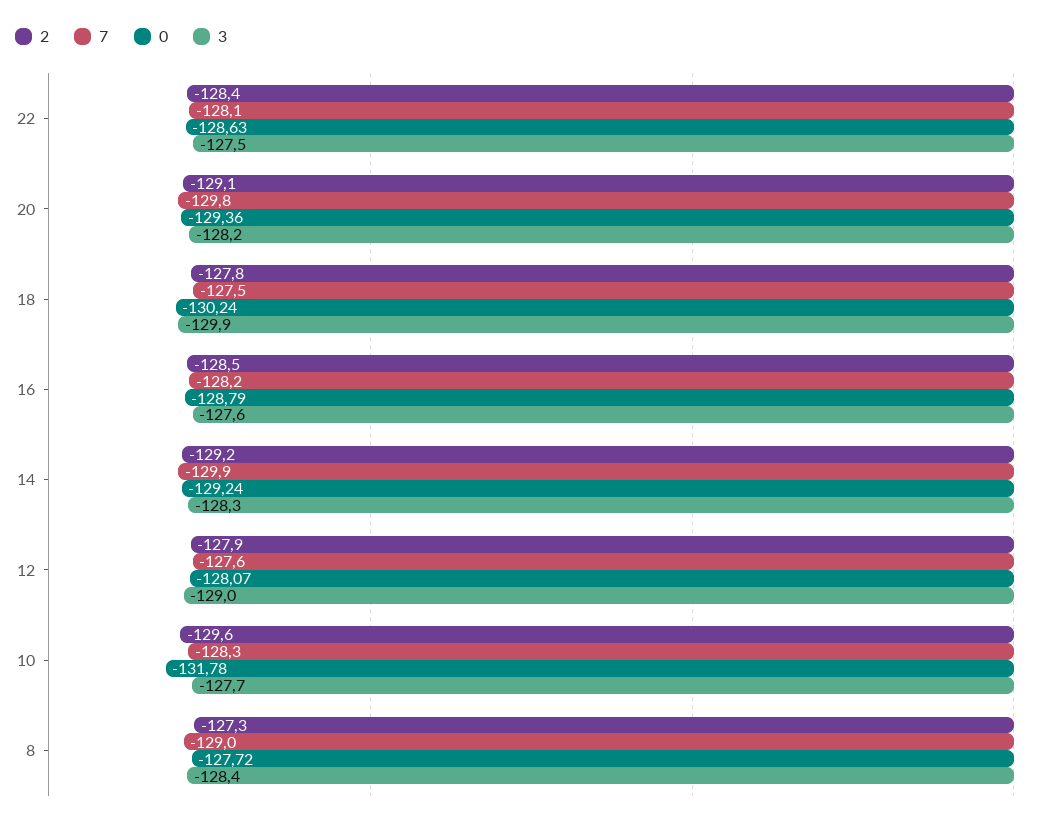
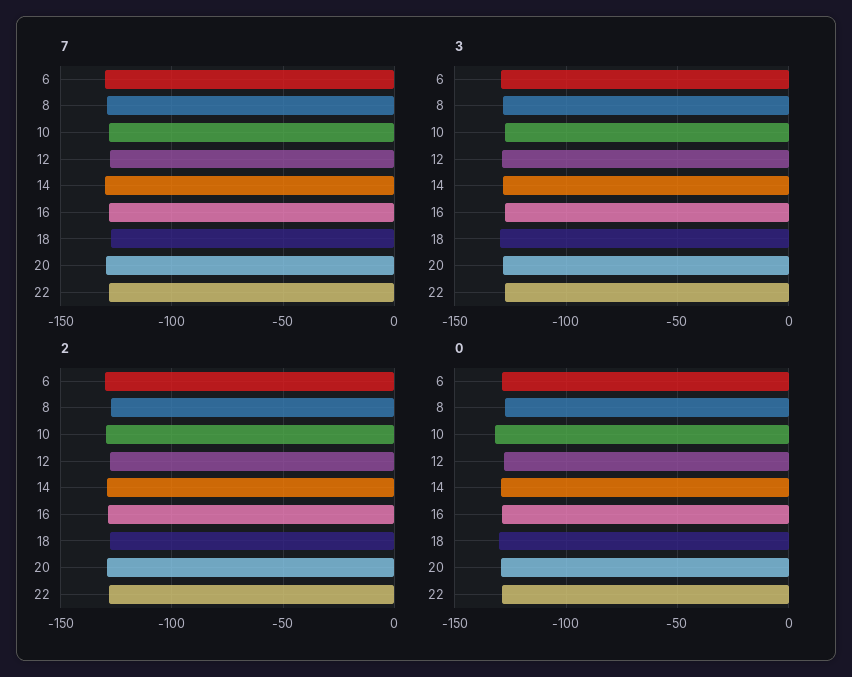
  {
    "2": {
      "22": -128.4,
      "20": -129.1,
      "18": -127.8,
      "16": -128.5,
      "14": -129.2,
      "12": -127.9,
      "10": -129.6,
-     "8": -127.3
+     "8": -127.3,
+     "6": -130
    },
    "7": {
      "22": -128.1,
      "20": -129.8,
      "18": -127.5,
      "16": -128.2,
      "14": -129.9,
      "12": -127.6,
      "10": -128.3,
-     "8": -129
+     "8": -129,
+     "6": -130
    },
    "0": {
      "22": -128.63,
      "20": -129.36,
      "18": -130.24,
      "16": -128.79,
      "14": -129.24,
      "12": -128.07,
      "10": -131.78,
-     "8": -127.72
+     "8": -127.72,
+     "6": -130
    },
    "3": {
      "22": -127.5,
      "20": -128.2,
      "18": -129.9,
      "16": -127.6,
      "14": -128.3,
      "12": -129,
      "10": -127.7,
-     "8": -128.4
+     "8": -128.4,
+     "6": -130
    }
  }

